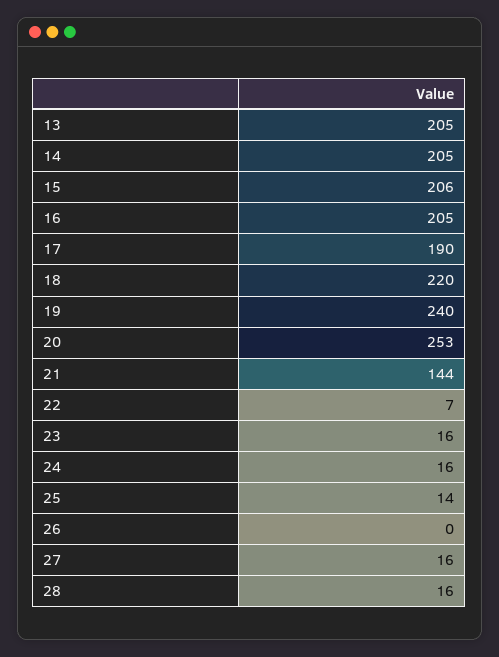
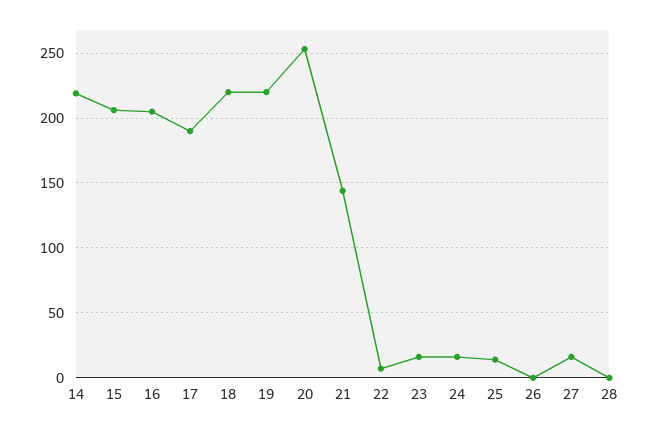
  {
-   "13": 205,
-   "14": 205,
+   "14": 220,
    "15": 206,
    "16": 205,
    "17": 190,
    "18": 220,
-   "19": 240,
+   "19": 220,
    "20": 253,
    "21": 144,
    "22": 7,
    "23": 16,
    "24": 16,
    "25": 14,
    "26": 0,
    "27": 16,
-   "28": 16
+   "28": 0
  }

